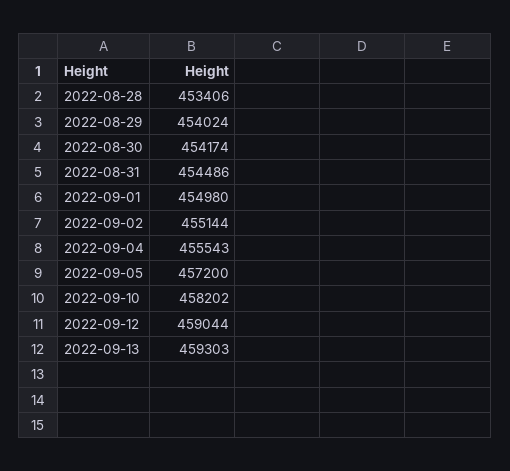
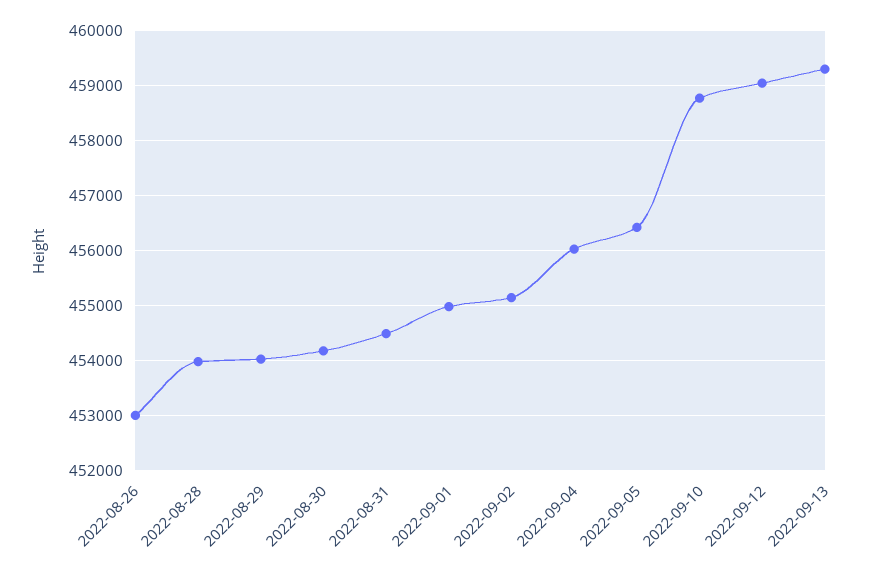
  {
-   "2022-08-28": 453406,
+   "2022-08-28": 454000,
    "2022-08-29": 454024,
    "2022-08-30": 454174,
    "2022-08-31": 454486,
    "2022-09-01": 454980,
    "2022-09-02": 455144,
-   "2022-09-04": 455543,
+   "2022-09-04": 456000,
-   "2022-09-05": 457200,
+   "2022-09-05": 456400,
-   "2022-09-10": 458202,
+   "2022-09-10": 458800,
    "2022-09-12": 459044,
-   "2022-09-13": 459303
+   "2022-09-13": 459303,
+   "2022-08-26": 453000
  }

